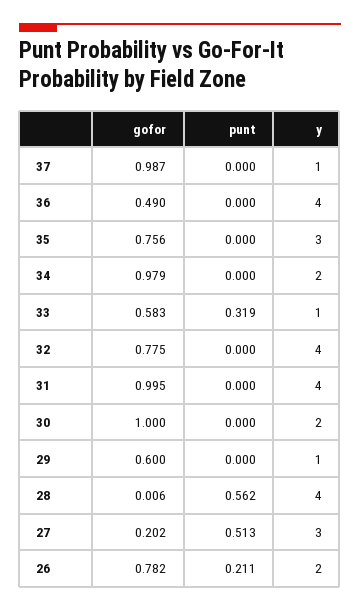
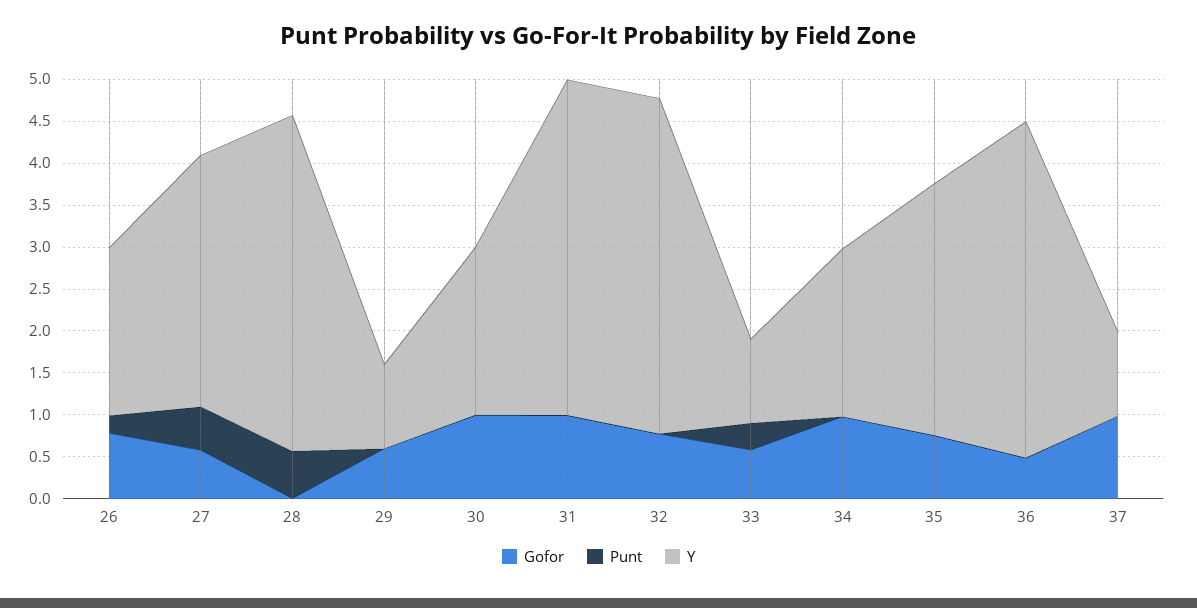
  {
    "gofor": {
      "37": 0.987,
      "36": 0.49,
      "35": 0.756,
      "34": 0.979,
      "33": 0.583,
      "32": 0.775,
      "31": 0.995,
      "30": 1,
      "29": 0.6,
      "28": 0.006,
-     "27": 0.202,
+     "27": 0.6,
      "26": 0.782
    },
    "punt": {
      "37": 0,
      "36": 0,
      "35": 0,
      "34": 0,
      "33": 0.319,
      "32": 0,
      "31": 0,
      "30": 0,
      "29": 0,
      "28": 0.562,
      "27": 0.513,
      "26": 0.211
    },
    "y": {
      "37": 1,
      "36": 4,
      "35": 3,
      "34": 2,
      "33": 1,
      "32": 4,
      "31": 4,
      "30": 2,
      "29": 1,
      "28": 4,
      "27": 3,
      "26": 2
    }
  }

